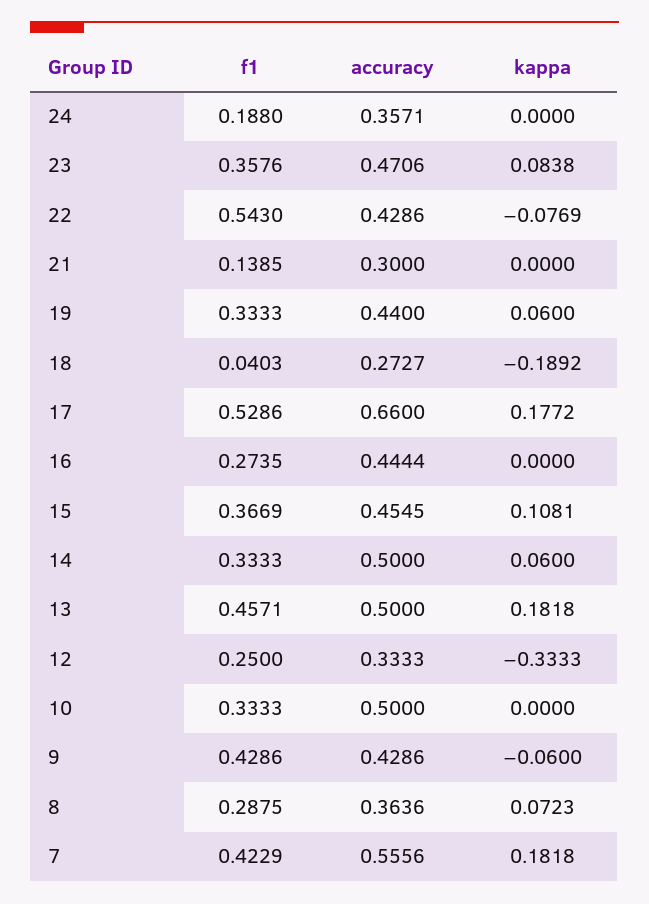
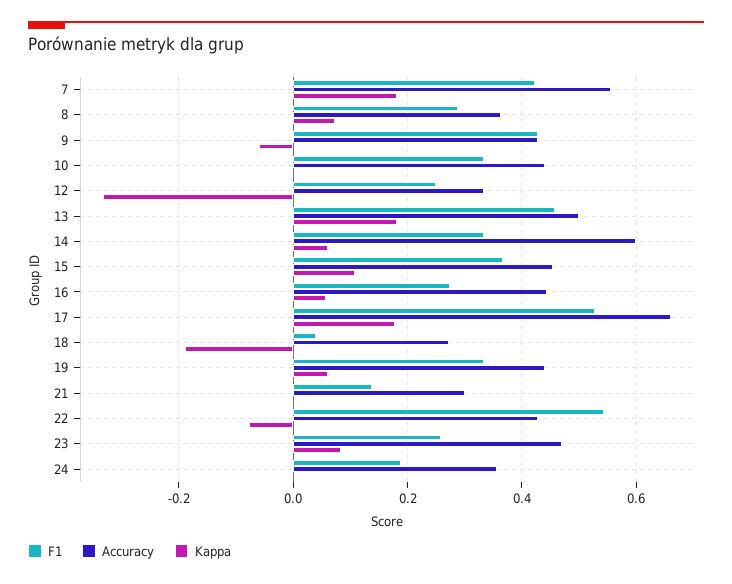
  {
    "f1": {
      "24": 0.188,
-     "23": 0.3576,
+     "23": 0.26,
      "22": 0.543,
      "21": 0.1385,
      "19": 0.3333,
      "18": 0.0403,
      "17": 0.5286,
      "16": 0.2735,
      "15": 0.3669,
      "14": 0.3333,
      "13": 0.4571,
      "12": 0.25,
      "10": 0.3333,
      "9": 0.4286,
      "8": 0.2875,
      "7": 0.4229
    },
    "accuracy": {
      "24": 0.3571,
      "23": 0.4706,
      "22": 0.4286,
      "21": 0.3,
      "19": 0.44,
      "18": 0.2727,
      "17": 0.66,
      "16": 0.4444,
      "15": 0.4545,
-     "14": 0.5,
+     "14": 0.6,
      "13": 0.5,
      "12": 0.3333,
-     "10": 0.5,
+     "10": 0.44,
      "9": 0.4286,
      "8": 0.3636,
      "7": 0.5556
    },
    "kappa": {
      "24": 0,
      "23": 0.0838,
      "22": -0.0769,
      "21": 0,
      "19": 0.06,
      "18": -0.1892,
      "17": 0.1772,
-     "16": 0,
+     "16": 0.06,
      "15": 0.1081,
      "14": 0.06,
      "13": 0.1818,
      "12": -0.3333,
      "10": 0,
      "9": -0.06,
      "8": 0.0723,
      "7": 0.1818
    }
  }

